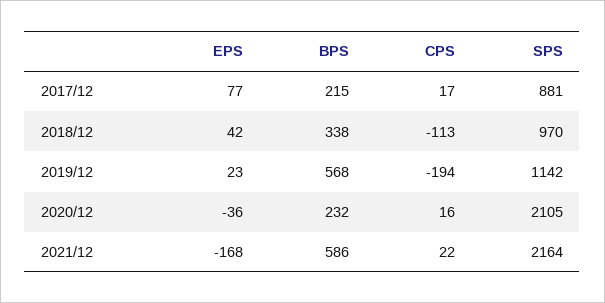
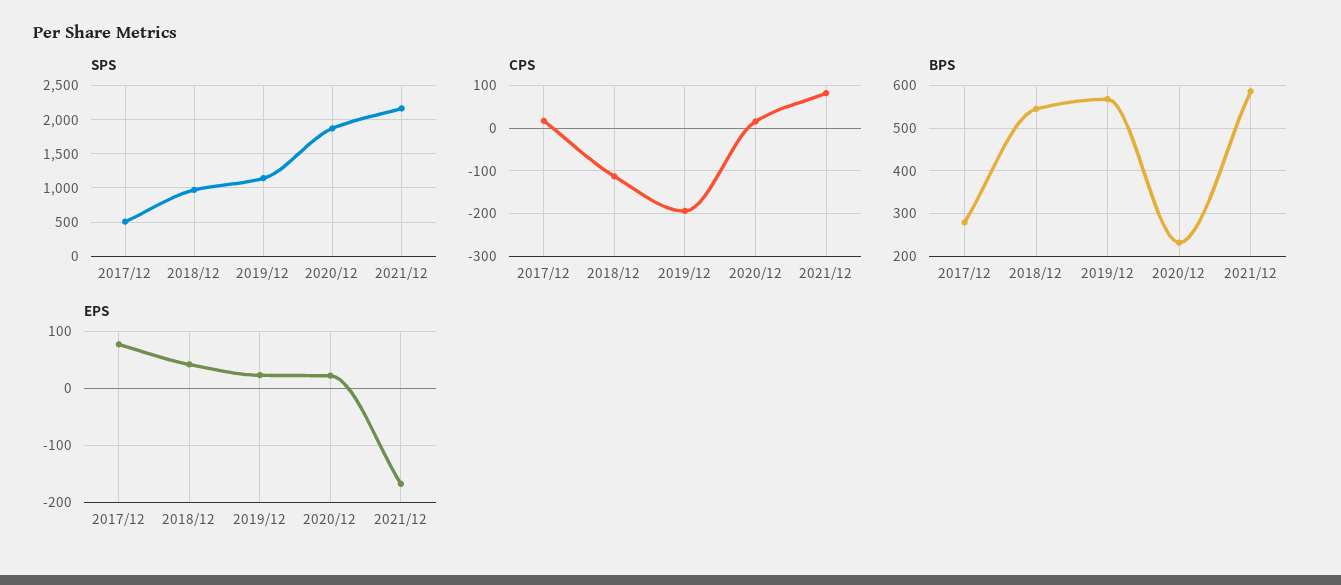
  {
    "EPS": {
      "2017/12": 77,
      "2018/12": 42,
      "2019/12": 23,
-     "2020/12": -36,
+     "2020/12": 20,
      "2021/12": -168
    },
    "BPS": {
-     "2017/12": 215,
+     "2017/12": 280,
-     "2018/12": 338,
+     "2018/12": 540,
      "2019/12": 568,
      "2020/12": 232,
      "2021/12": 586
    },
    "CPS": {
      "2017/12": 17,
      "2018/12": -113,
      "2019/12": -194,
      "2020/12": 16,
-     "2021/12": 22
+     "2021/12": 80
    },
    "SPS": {
-     "2017/12": 881,
+     "2017/12": 500,
      "2018/12": 970,
      "2019/12": 1142,
-     "2020/12": 2105,
+     "2020/12": 1900,
      "2021/12": 2164
    }
  }

